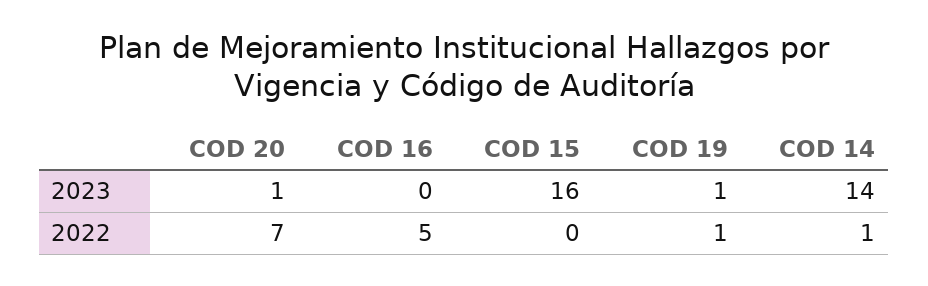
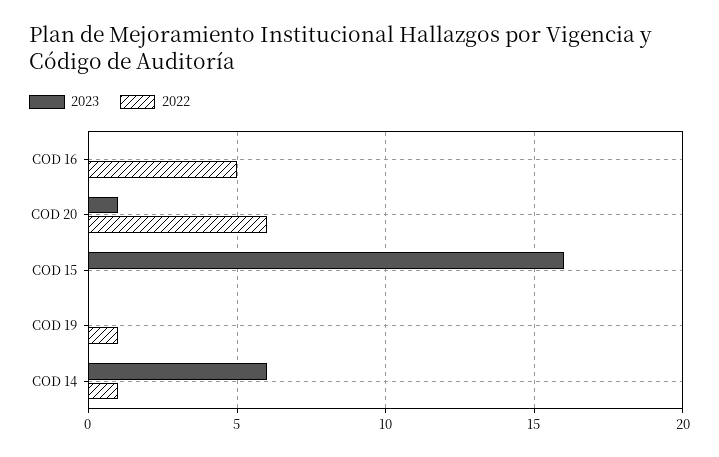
  {
    "2023": {
      "COD 20": 1,
      "COD 16": 0,
      "COD 15": 16,
-     "COD 19": 1,
+     "COD 19": 0,
-     "COD 14": 14
+     "COD 14": 6
    },
    "2022": {
-     "COD 20": 7,
+     "COD 20": 6,
      "COD 16": 5,
      "COD 15": 0,
      "COD 19": 1,
      "COD 14": 1
    }
  }

